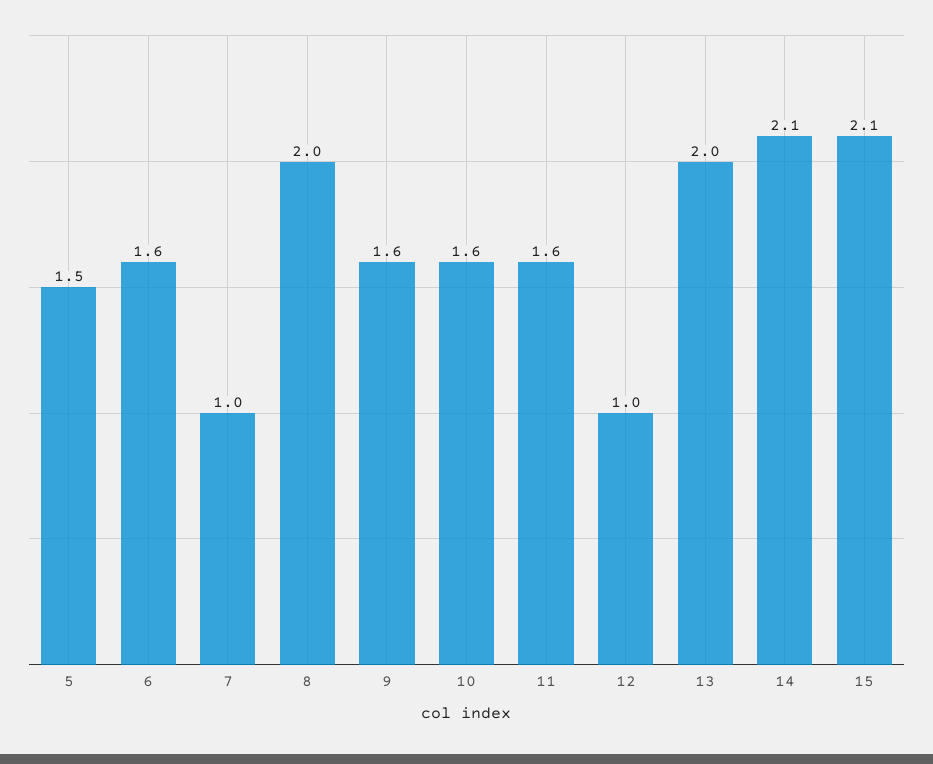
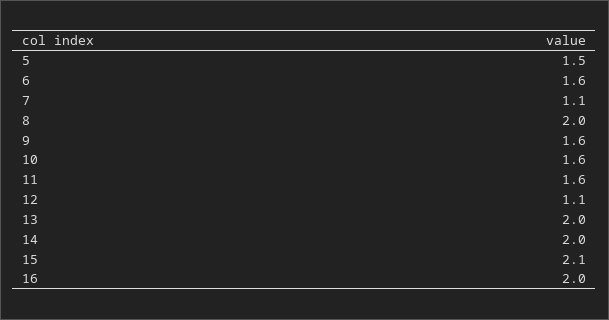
  {
    "5": 1.5,
    "6": 1.6,
-   "7": 1,
+   "7": 1.1,
    "8": 2,
    "9": 1.6,
    "10": 1.6,
    "11": 1.6,
-   "12": 1,
+   "12": 1.1,
    "13": 2,
-   "14": 2.1,
+   "14": 2,
-   "15": 2.1
+   "15": 2.1,
+   "16": 2
  }

